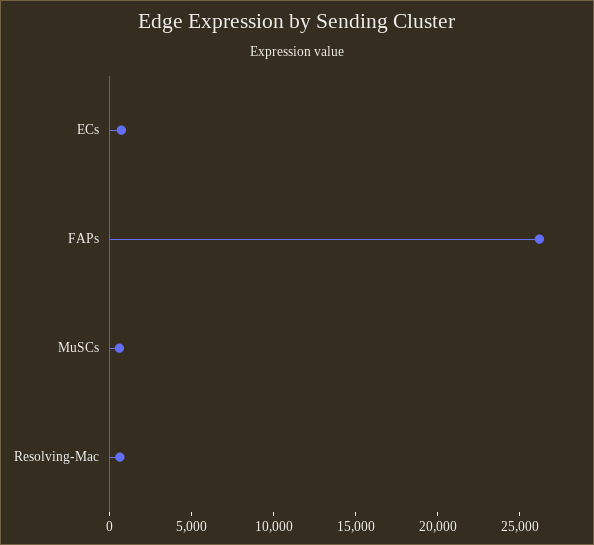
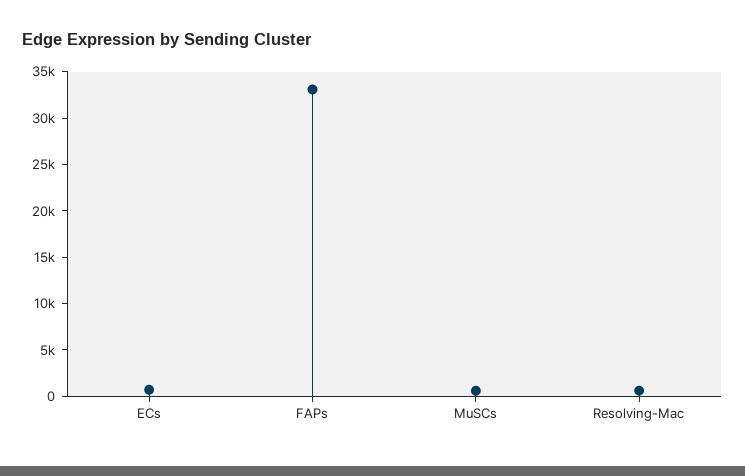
  {
    "ECs": 1000,
-   "FAPs": 26000,
+   "FAPs": 33000,
    "MuSCs": 1000,
    "Resolving-Mac": 1000
  }

